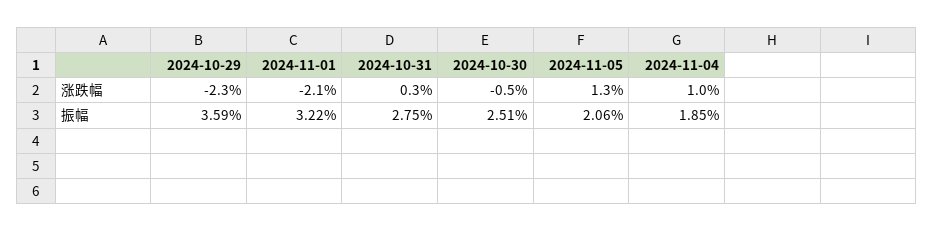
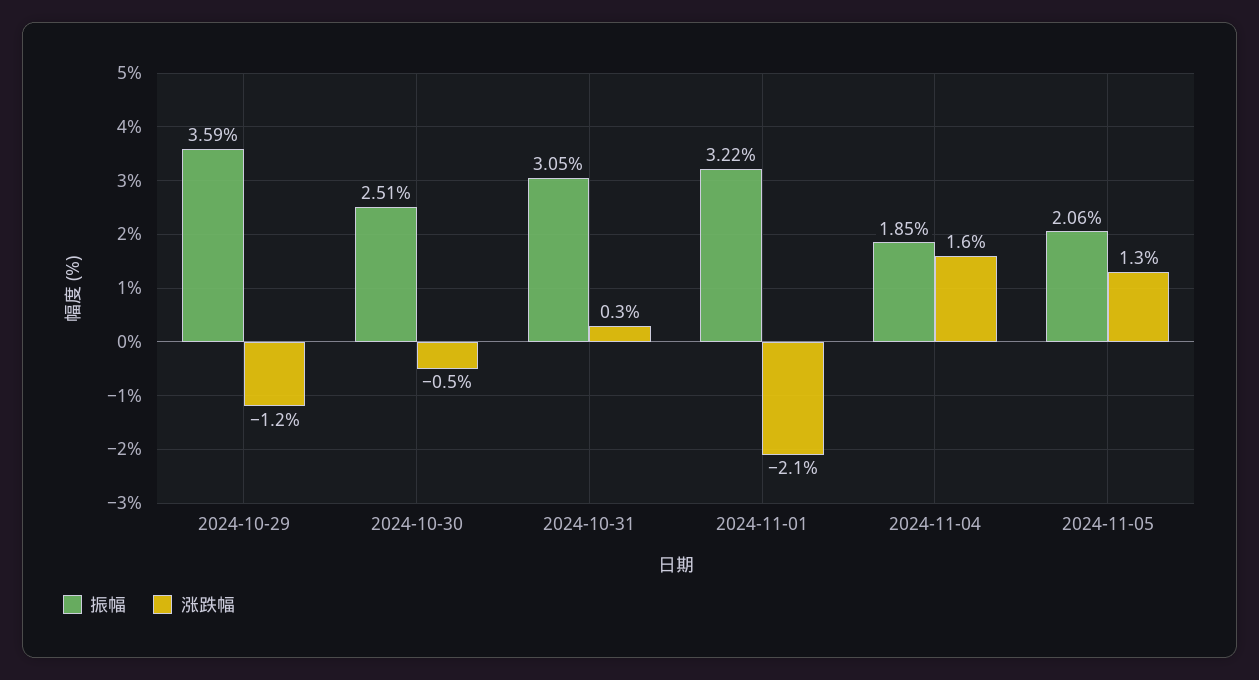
  {
    "涨跌幅": {
-     "2024-10-29": -2.3,
+     "2024-10-29": -1.2,
      "2024-11-01": -2.1,
      "2024-10-31": 0.3,
      "2024-10-30": -0.5,
      "2024-11-05": 1.3,
-     "2024-11-04": 1
+     "2024-11-04": 1.6
    },
    "振幅": {
      "2024-10-29": 3.59,
      "2024-11-01": 3.22,
-     "2024-10-31": 2.75,
+     "2024-10-31": 3.05,
      "2024-10-30": 2.51,
      "2024-11-05": 2.06,
      "2024-11-04": 1.85
    }
  }

